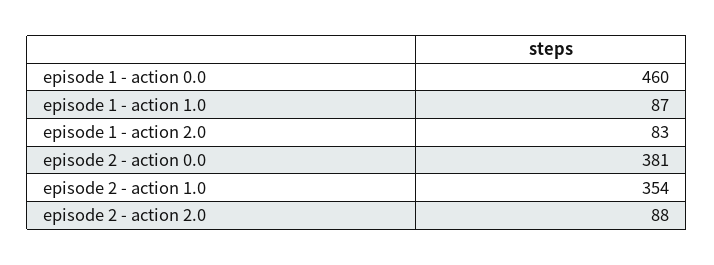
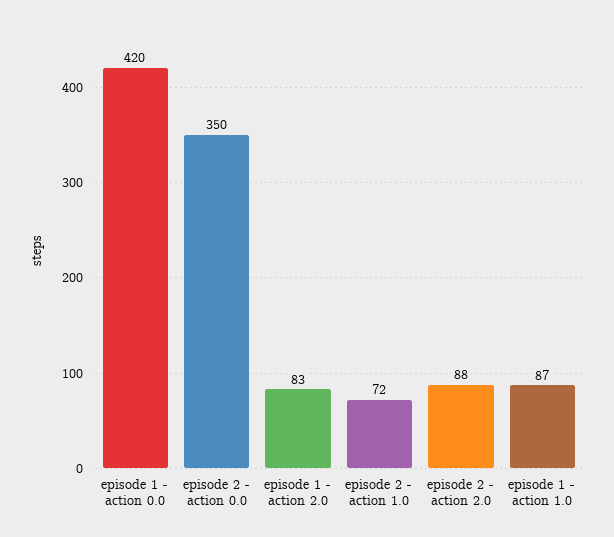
  {
-   "episode 1 - action 0.0": 460,
+   "episode 1 - action 0.0": 420,
    "episode 1 - action 1.0": 87,
    "episode 1 - action 2.0": 83,
-   "episode 2 - action 0.0": 381,
+   "episode 2 - action 0.0": 350,
-   "episode 2 - action 1.0": 354,
+   "episode 2 - action 1.0": 72,
    "episode 2 - action 2.0": 88
  }

